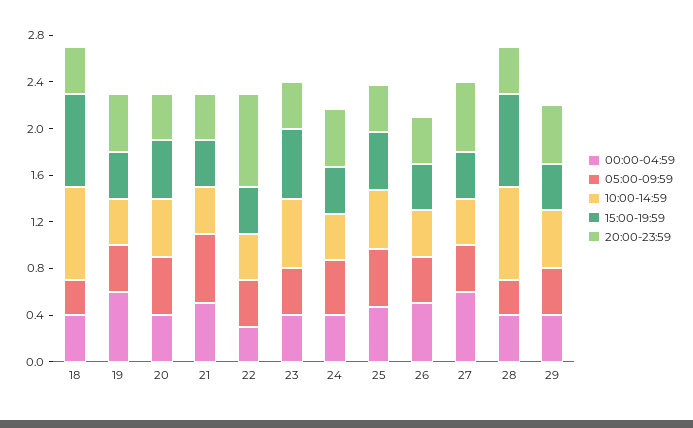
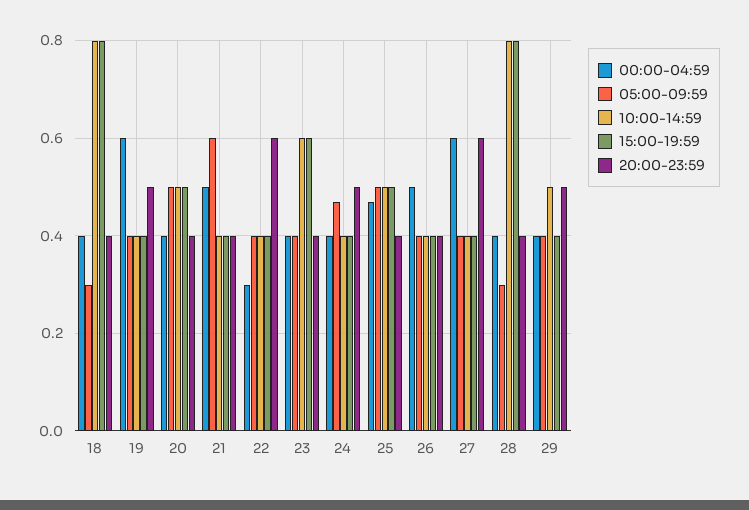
  {
    "00:00-04:59": {
      "18": 0.4,
      "19": 0.6,
      "20": 0.4,
      "21": 0.5,
      "22": 0.3,
      "23": 0.4,
      "24": 0.4,
      "25": 0.45,
      "26": 0.5,
      "27": 0.6,
      "28": 0.4,
      "29": 0.4
    },
    "05:00-09:59": {
      "18": 0.3,
      "19": 0.4,
      "20": 0.5,
      "21": 0.6,
      "22": 0.4,
      "23": 0.4,
      "24": 0.45,
      "25": 0.5,
      "26": 0.4,
      "27": 0.4,
      "28": 0.3,
      "29": 0.4
    },
    "10:00-14:59": {
      "18": 0.8,
      "19": 0.4,
      "20": 0.5,
      "21": 0.4,
      "22": 0.4,
      "23": 0.6,
      "24": 0.4,
      "25": 0.5,
      "26": 0.4,
      "27": 0.4,
      "28": 0.8,
      "29": 0.5
    },
    "15:00-19:59": {
      "18": 0.8,
      "19": 0.4,
      "20": 0.5,
      "21": 0.4,
      "22": 0.4,
      "23": 0.6,
      "24": 0.4,
      "25": 0.5,
      "26": 0.4,
      "27": 0.4,
      "28": 0.8,
      "29": 0.4
    },
    "20:00-23:59": {
      "18": 0.4,
      "19": 0.5,
      "20": 0.4,
      "21": 0.4,
-     "22": 0.8,
+     "22": 0.6,
      "23": 0.4,
      "24": 0.5,
      "25": 0.4,
      "26": 0.4,
      "27": 0.6,
      "28": 0.4,
      "29": 0.5
    }
  }

